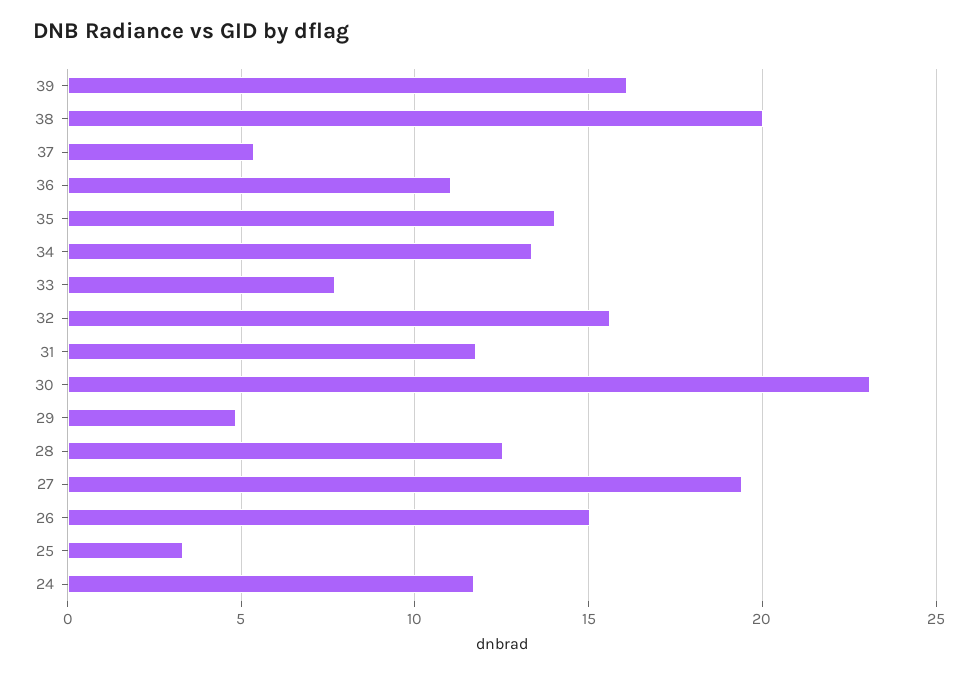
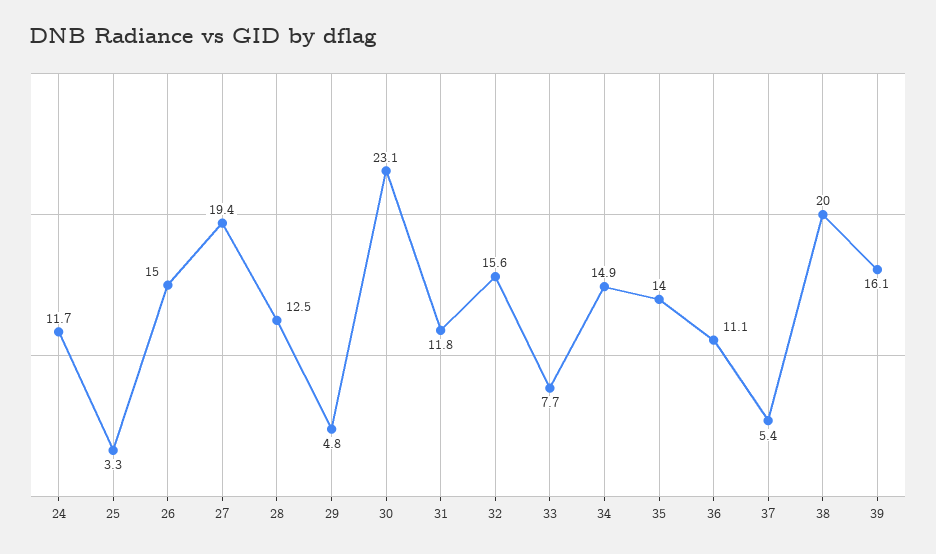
  {
    "39": 16.1,
    "38": 20,
    "37": 5.4,
    "36": 11.1,
    "35": 14,
-   "34": 13.5,
+   "34": 14.9,
    "33": 7.7,
    "32": 15.6,
    "31": 11.8,
    "30": 23.1,
    "29": 4.8,
    "28": 12.5,
    "27": 19.4,
    "26": 15,
    "25": 3.3,
    "24": 11.7
  }

